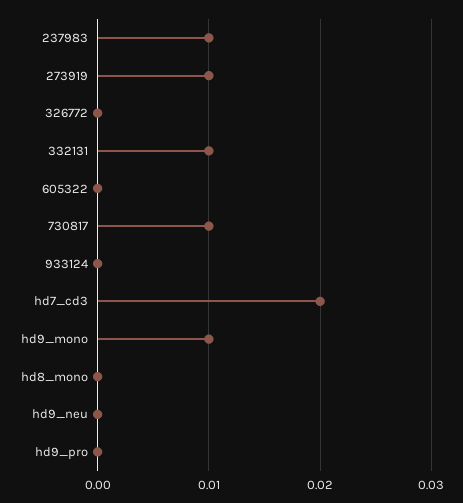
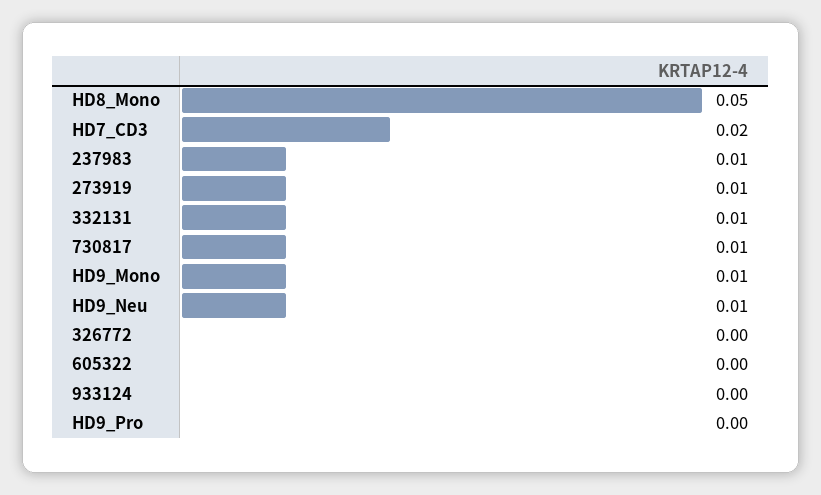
  {
    "237983": 0.01,
    "273919": 0.01,
    "326772": 0,
    "332131": 0.01,
    "605322": 0,
    "730817": 0.01,
    "933124": 0,
    "hd7_cd3": 0.02,
    "hd9_mono": 0.01,
-   "hd8_mono": 0,
+   "hd8_mono": 0.05,
-   "hd9_neu": 0,
+   "hd9_neu": 0.01,
    "hd9_pro": 0
  }

